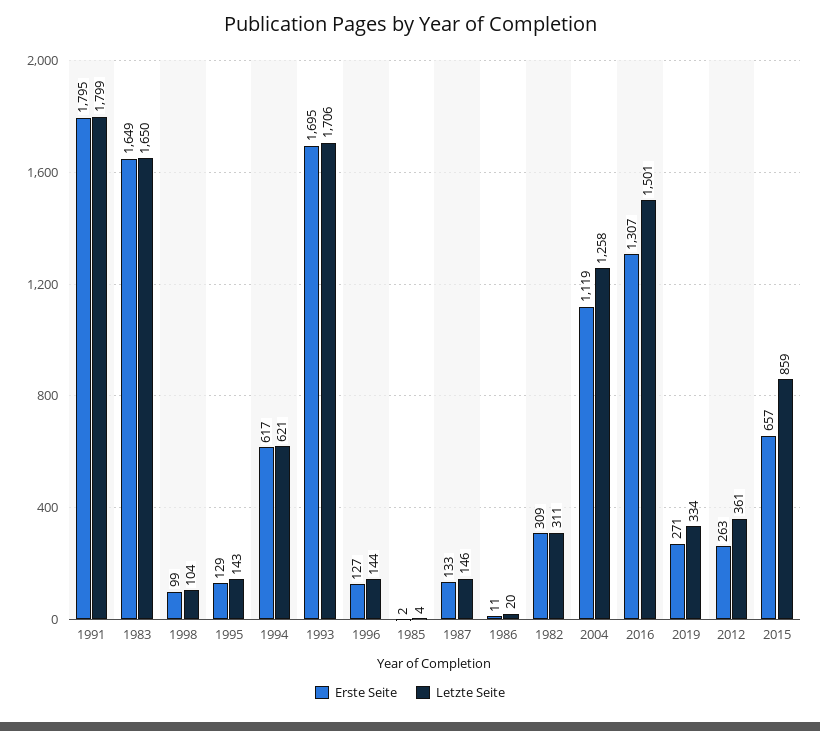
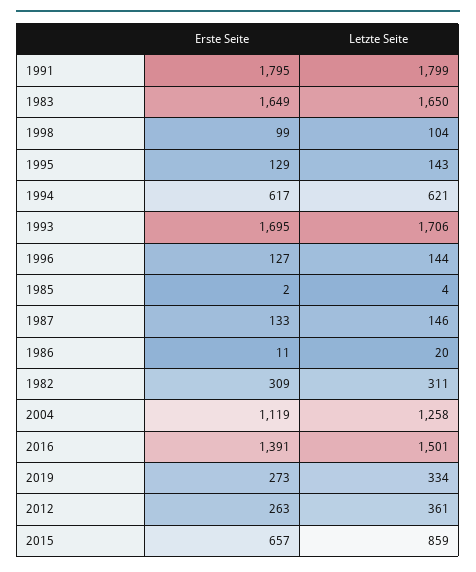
  {
    "Erste Seite": {
      "1991": 1795,
      "1983": 1649,
      "1998": 99,
      "1995": 129,
      "1994": 617,
      "1993": 1695,
      "1996": 127,
      "1985": 2,
      "1987": 133,
      "1986": 11,
      "1982": 309,
      "2004": 1119,
-     "2016": 1307,
+     "2016": 1391,
-     "2019": 271,
+     "2019": 273,
      "2012": 263,
      "2015": 657
    },
    "Letzte Seite": {
      "1991": 1799,
      "1983": 1650,
      "1998": 104,
      "1995": 143,
      "1994": 621,
      "1993": 1706,
      "1996": 144,
      "1985": 4,
      "1987": 146,
      "1986": 20,
      "1982": 311,
      "2004": 1258,
      "2016": 1501,
      "2019": 334,
      "2012": 361,
      "2015": 859
    }
  }

